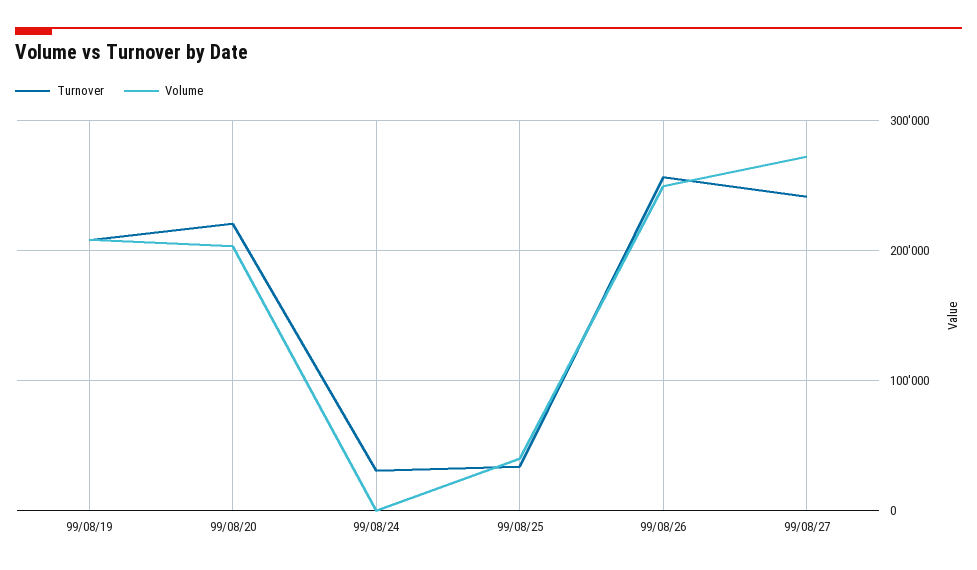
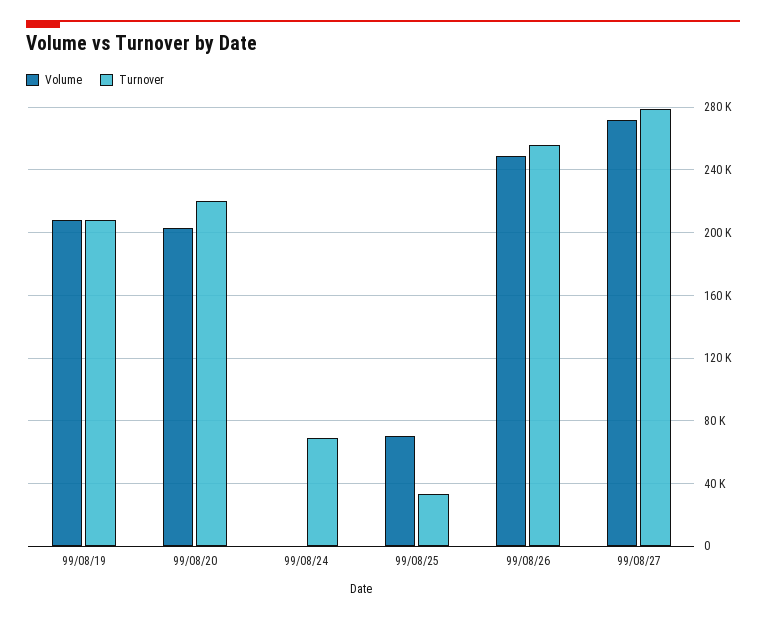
  {
    "Turnover": {
      "99/08/19": 210000,
      "99/08/20": 220000,
-     "99/08/24": 30000,
+     "99/08/24": 70000,
      "99/08/25": 35000,
      "99/08/26": 255000,
-     "99/08/27": 240000
+     "99/08/27": 280000
    },
    "Volume": {
      "99/08/19": 210000,
      "99/08/20": 205000,
      "99/08/24": 0,
-     "99/08/25": 40000,
+     "99/08/25": 70000,
      "99/08/26": 250000,
      "99/08/27": 270000
    }
  }

